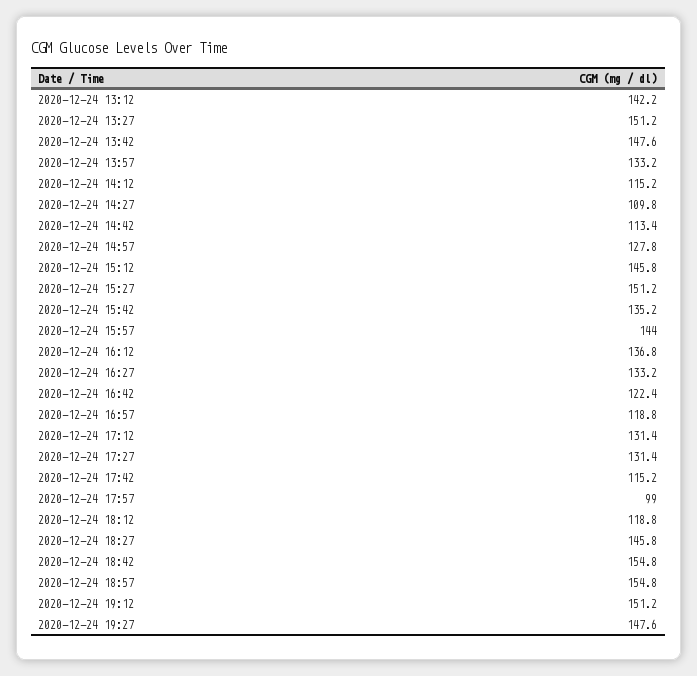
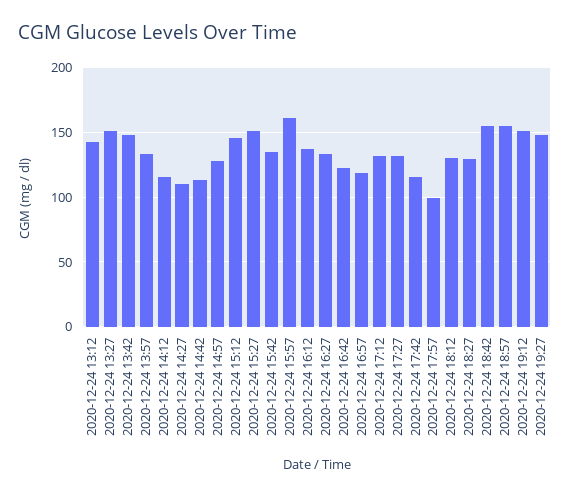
  {
    "2020-12-24 13:12": 142.2,
    "2020-12-24 13:27": 151.2,
    "2020-12-24 13:42": 147.6,
    "2020-12-24 13:57": 133.2,
    "2020-12-24 14:12": 115.2,
    "2020-12-24 14:27": 109.8,
    "2020-12-24 14:42": 113.4,
    "2020-12-24 14:57": 127.8,
    "2020-12-24 15:12": 145.8,
    "2020-12-24 15:27": 151.2,
    "2020-12-24 15:42": 135.2,
-   "2020-12-24 15:57": 144,
+   "2020-12-24 15:57": 160,
    "2020-12-24 16:12": 136.8,
    "2020-12-24 16:27": 133.2,
    "2020-12-24 16:42": 122.4,
    "2020-12-24 16:57": 118.8,
    "2020-12-24 17:12": 131.4,
    "2020-12-24 17:27": 131.4,
    "2020-12-24 17:42": 115.2,
    "2020-12-24 17:57": 99,
-   "2020-12-24 18:12": 118.8,
+   "2020-12-24 18:12": 130,
-   "2020-12-24 18:27": 145.8,
+   "2020-12-24 18:27": 130,
    "2020-12-24 18:42": 154.8,
    "2020-12-24 18:57": 154.8,
    "2020-12-24 19:12": 151.2,
    "2020-12-24 19:27": 147.6
  }

